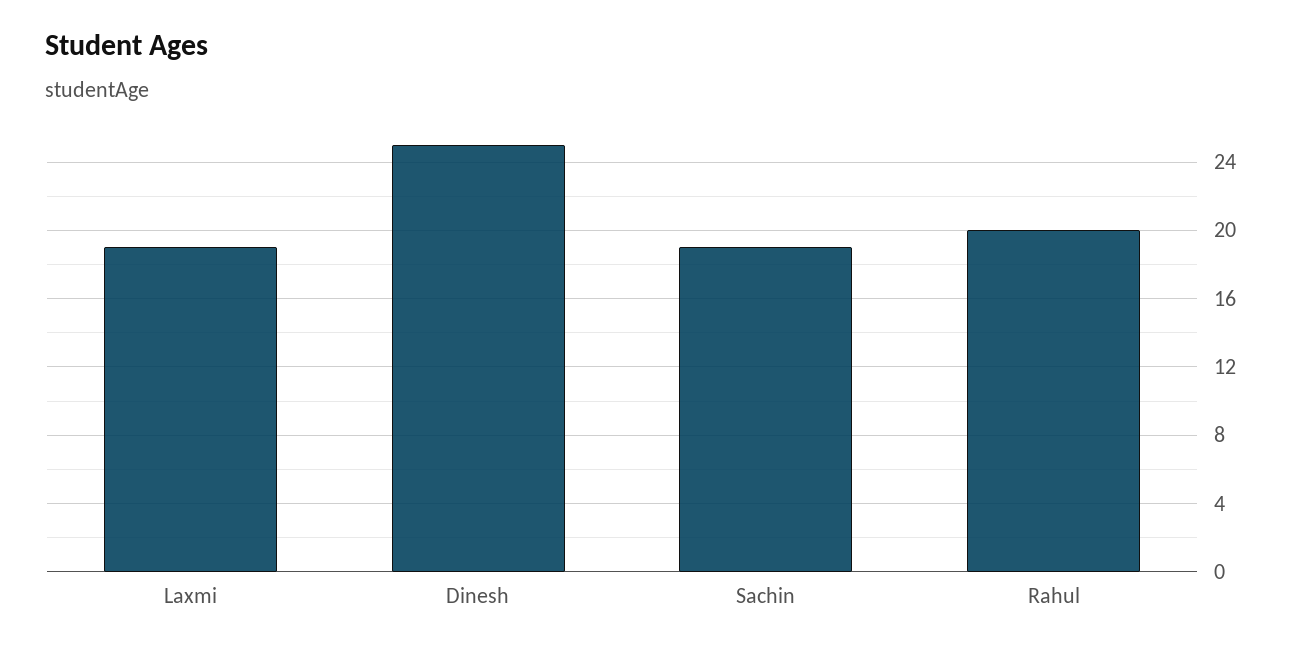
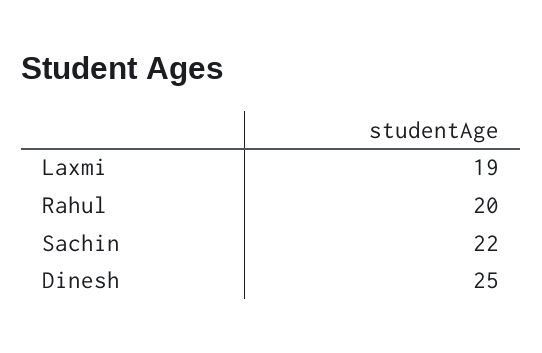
  {
    "Laxmi": 19,
    "Dinesh": 25,
-   "Sachin": 19,
+   "Sachin": 22,
    "Rahul": 20
  }

